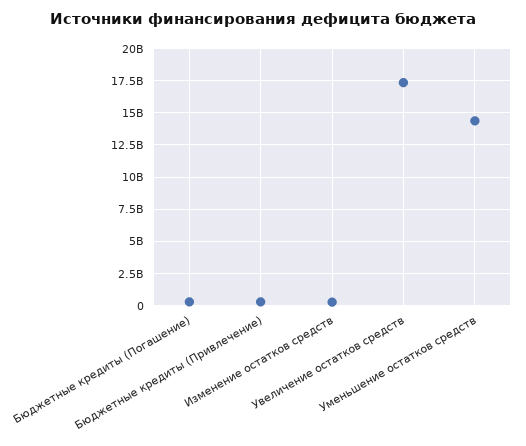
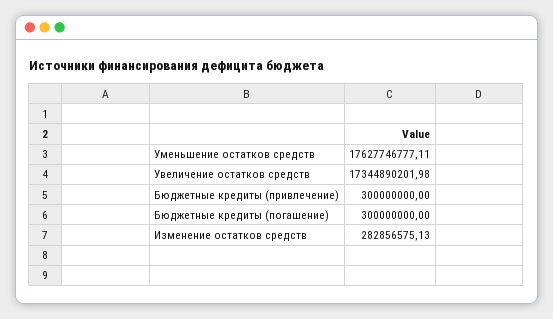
  {
    "Бюджетные кредиты (Погашение)": 300000000,
    "Бюджетные кредиты (Привлечение)": 300000000,
    "Изменение остатков средств": 282856575.13,
    "Увеличение остатков средств": 17344890201.98,
-   "Уменьшение остатков средств": 14500000000
+   "Уменьшение остатков средств": 17627746777.11
  }

